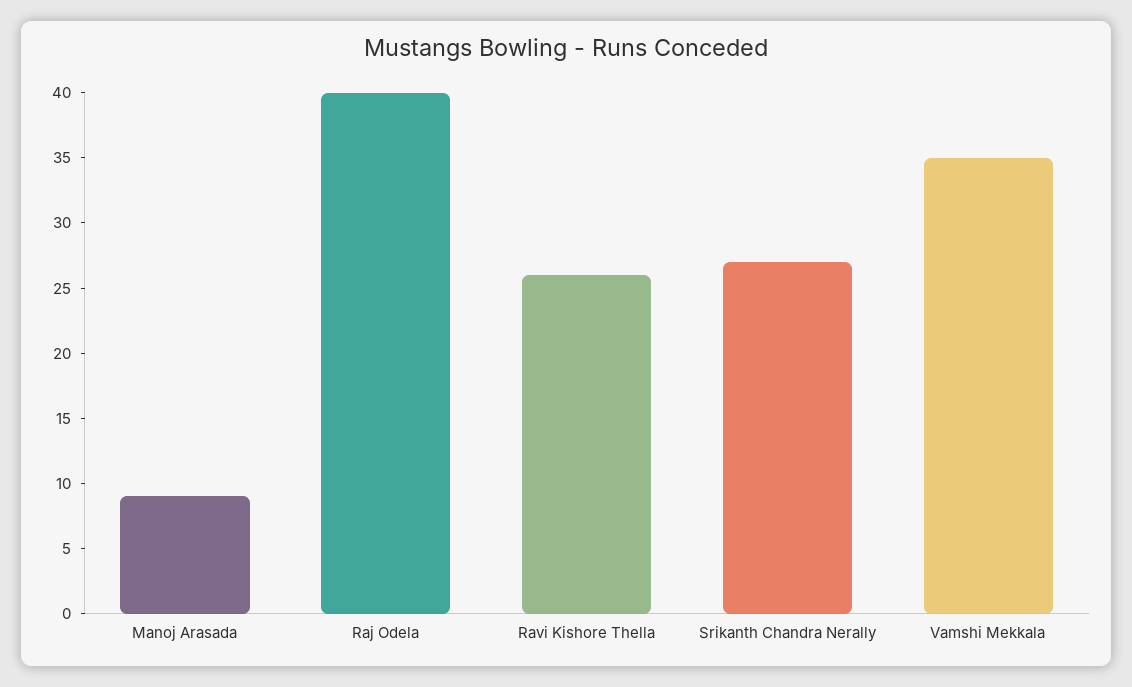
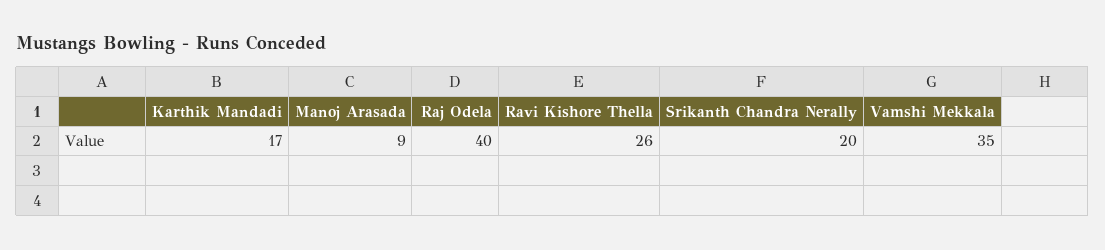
  {
    "Manoj Arasada": 9,
    "Raj Odela": 40,
    "Ravi Kishore Thella": 26,
-   "Srikanth Chandra Nerally": 27,
+   "Srikanth Chandra Nerally": 20,
-   "Vamshi Mekkala": 35
+   "Vamshi Mekkala": 35,
+   "Karthik Mandadi": 17
  }

